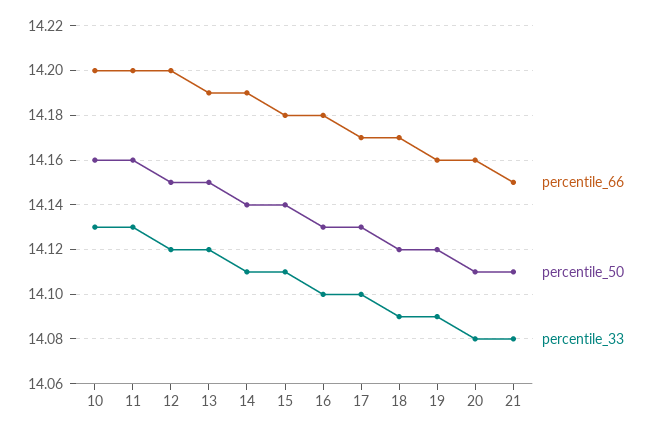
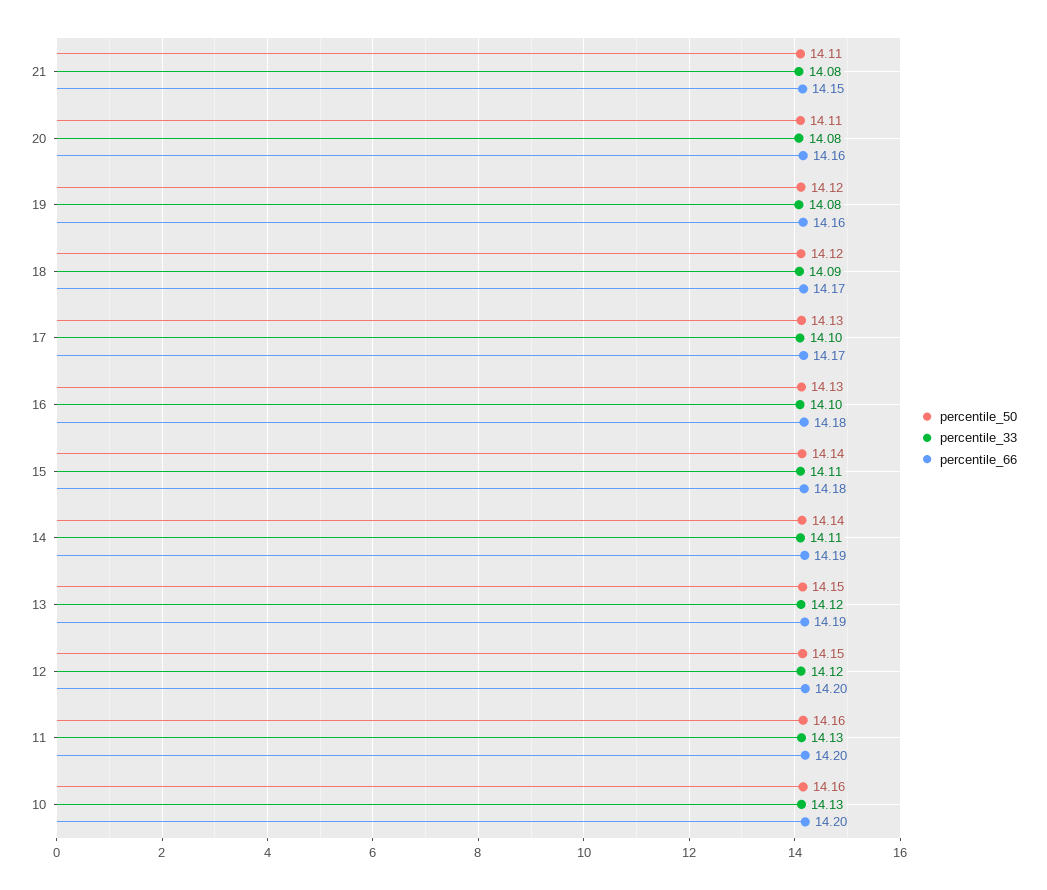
  {
    "percentile_66": {
      "10": 14.2,
      "11": 14.2,
      "12": 14.2,
      "13": 14.19,
      "14": 14.19,
      "15": 14.18,
      "16": 14.18,
      "17": 14.17,
      "18": 14.17,
      "19": 14.16,
      "20": 14.16,
      "21": 14.15
    },
    "percentile_50": {
      "10": 14.16,
      "11": 14.16,
      "12": 14.15,
      "13": 14.15,
      "14": 14.14,
      "15": 14.14,
      "16": 14.13,
      "17": 14.13,
      "18": 14.12,
      "19": 14.12,
      "20": 14.11,
      "21": 14.11
    },
    "percentile_33": {
      "10": 14.13,
      "11": 14.13,
      "12": 14.12,
      "13": 14.12,
      "14": 14.11,
      "15": 14.11,
      "16": 14.1,
      "17": 14.1,
      "18": 14.09,
-     "19": 14.09,
+     "19": 14.08,
      "20": 14.08,
      "21": 14.08
    }
  }

